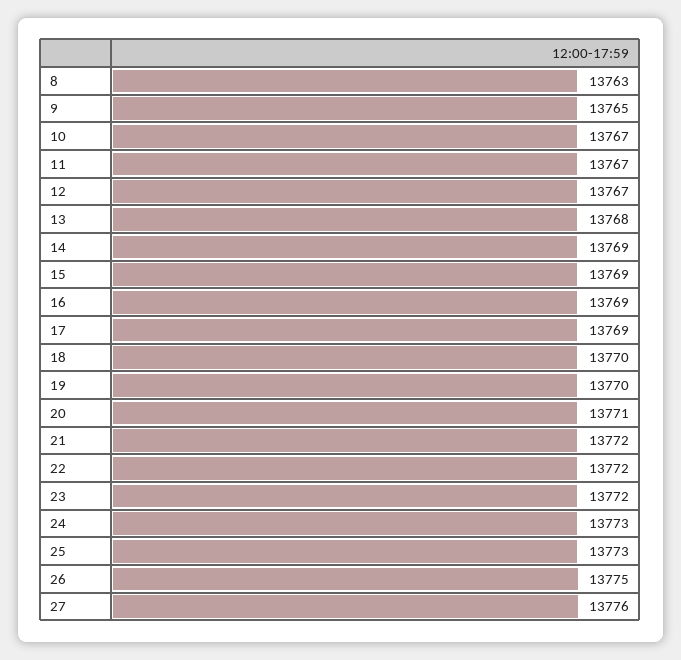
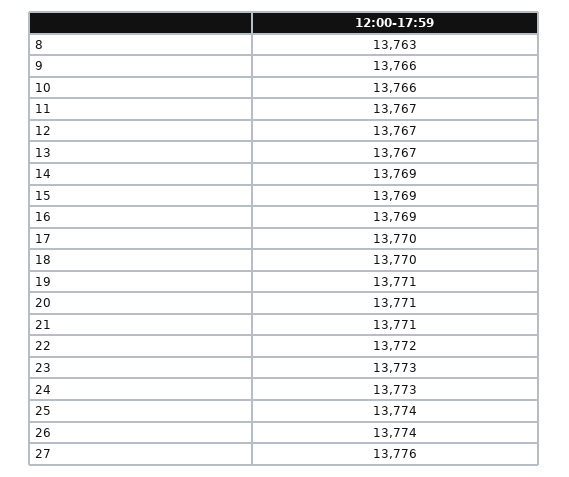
  {
    "8": 13763,
-   "9": 13765,
+   "9": 13766,
-   "10": 13767,
+   "10": 13766,
    "11": 13767,
    "12": 13767,
-   "13": 13768,
+   "13": 13767,
    "14": 13769,
    "15": 13769,
    "16": 13769,
-   "17": 13769,
+   "17": 13770,
    "18": 13770,
-   "19": 13770,
+   "19": 13771,
    "20": 13771,
-   "21": 13772,
+   "21": 13771,
    "22": 13772,
-   "23": 13772,
+   "23": 13773,
    "24": 13773,
-   "25": 13773,
+   "25": 13774,
-   "26": 13775,
+   "26": 13774,
    "27": 13776
  }

